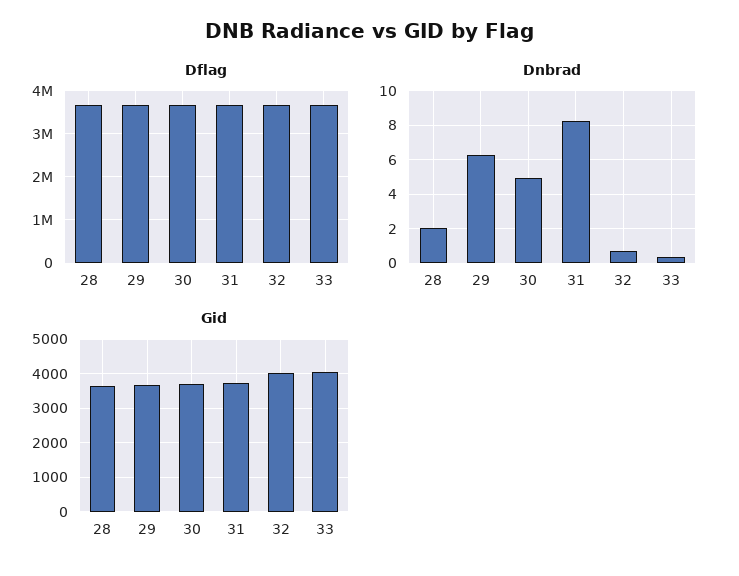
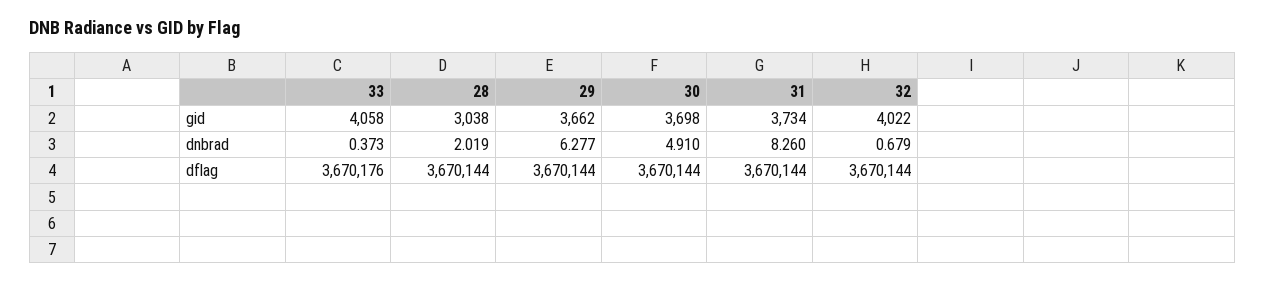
  {
    "Dflag": {
      "28": 3670144,
      "29": 3670144,
      "30": 3670144,
      "31": 3670144,
      "32": 3670144,
      "33": 3670176
    },
    "Dnbrad": {
      "28": 2.019,
      "29": 6.277,
      "30": 4.91,
      "31": 8.26,
      "32": 0.679,
      "33": 0.373
    },
    "Gid": {
-     "28": 3600,
+     "28": 3038,
      "29": 3662,
      "30": 3698,
      "31": 3734,
      "32": 4022,
      "33": 4058
    }
  }

